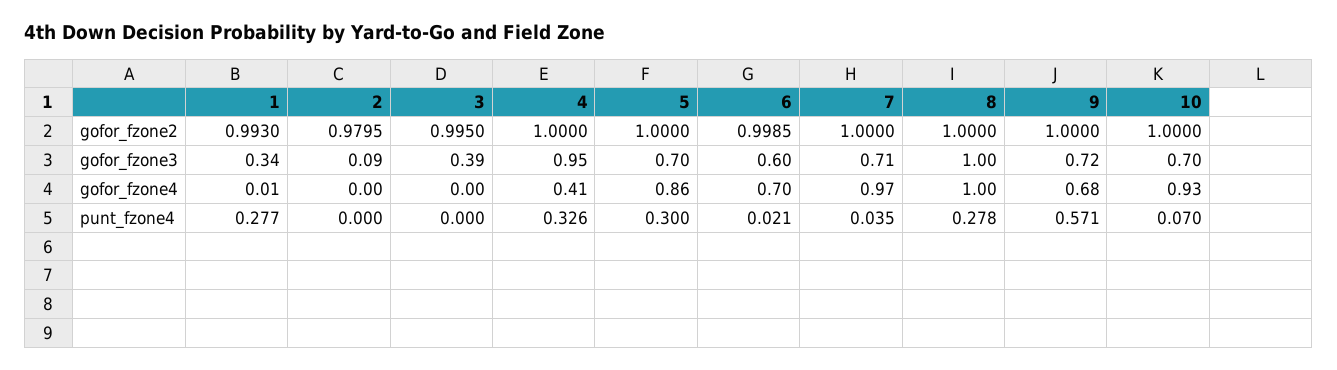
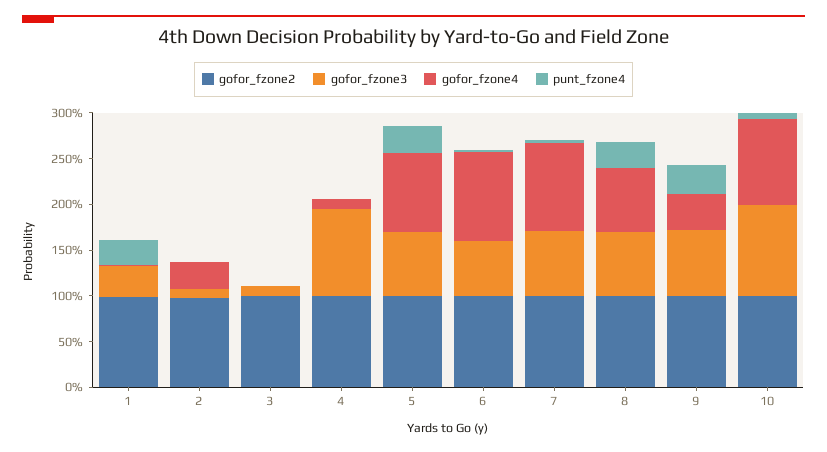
  {
    "gofor_fzone2": {
      "1": 0.993,
      "2": 0.9795,
      "3": 0.995,
      "4": 1,
      "5": 1,
      "6": 0.9985,
      "7": 1,
      "8": 1,
      "9": 1,
      "10": 1
    },
    "gofor_fzone3": {
      "1": 0.34,
      "2": 0.09,
-     "3": 0.39,
+     "3": 0.1,
      "4": 0.95,
      "5": 0.7,
      "6": 0.6,
      "7": 0.71,
-     "8": 1,
+     "8": 0.7,
      "9": 0.72,
-     "10": 0.7
+     "10": 1
    },
    "gofor_fzone4": {
      "1": 0.01,
-     "2": 0,
+     "2": 0.3,
      "3": 0,
-     "4": 0.41,
+     "4": 0.1,
      "5": 0.86,
-     "6": 0.7,
+     "6": 1,
      "7": 0.97,
-     "8": 1,
+     "8": 0.7,
-     "9": 0.68,
+     "9": 0.4,
      "10": 0.93
    },
    "punt_fzone4": {
      "1": 0.277,
      "2": 0,
      "3": 0,
-     "4": 0.326,
+     "4": 0,
      "5": 0.3,
      "6": 0.021,
      "7": 0.035,
      "8": 0.278,
-     "9": 0.571,
+     "9": 0.3,
      "10": 0.07
    }
  }

